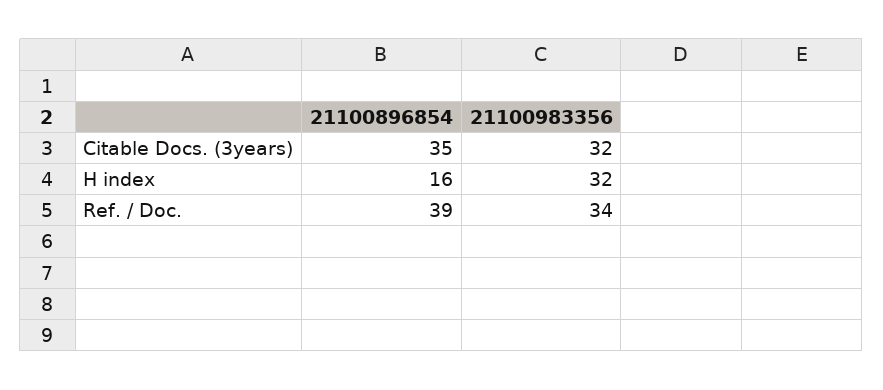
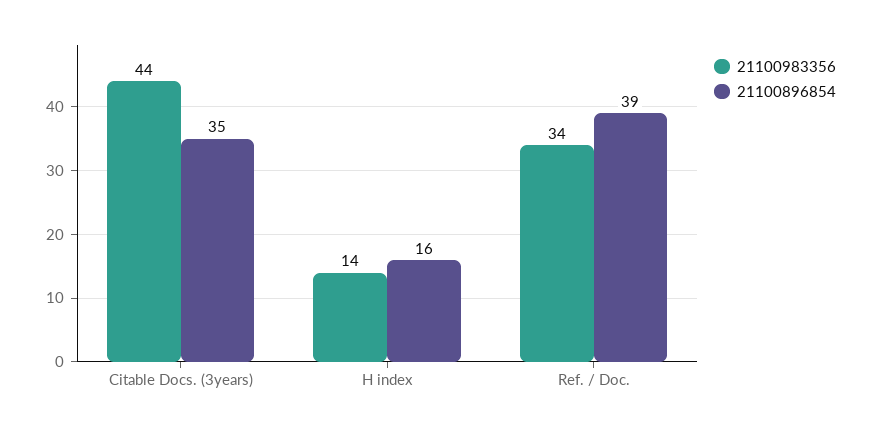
  {
    "21100896854": {
      "Citable Docs. (3years)": 35,
      "H index": 16,
      "Ref. / Doc.": 39
    },
    "21100983356": {
-     "Citable Docs. (3years)": 32,
+     "Citable Docs. (3years)": 44,
-     "H index": 32,
+     "H index": 14,
      "Ref. / Doc.": 34
    }
  }

